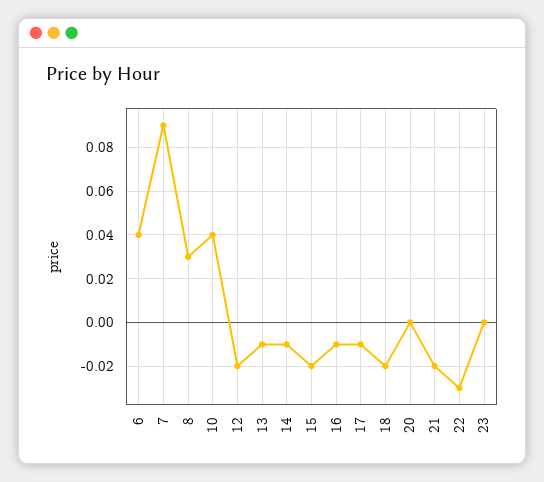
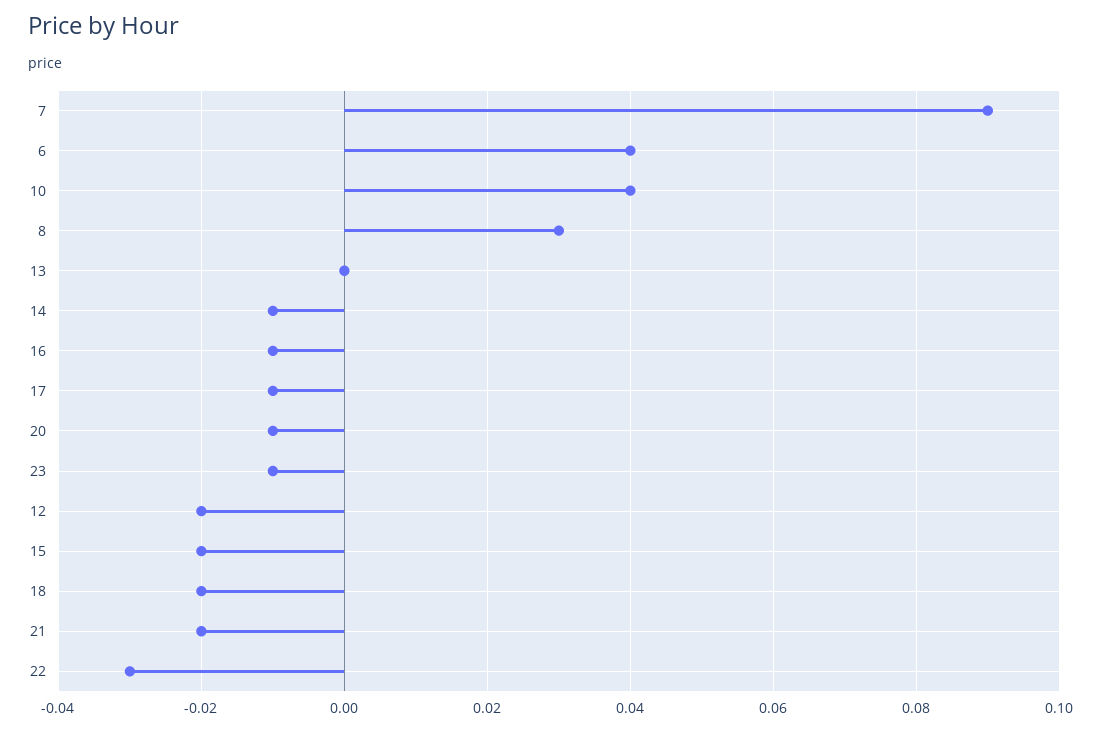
  {
    "6": 0.04,
    "7": 0.09,
    "8": 0.03,
    "10": 0.04,
    "12": -0.02,
-   "13": -0.01,
+   "13": 0,
    "14": -0.01,
    "15": -0.02,
    "16": -0.01,
    "17": -0.01,
    "18": -0.02,
-   "20": 0,
+   "20": -0.01,
    "21": -0.02,
    "22": -0.03,
-   "23": 0
+   "23": -0.01
  }

